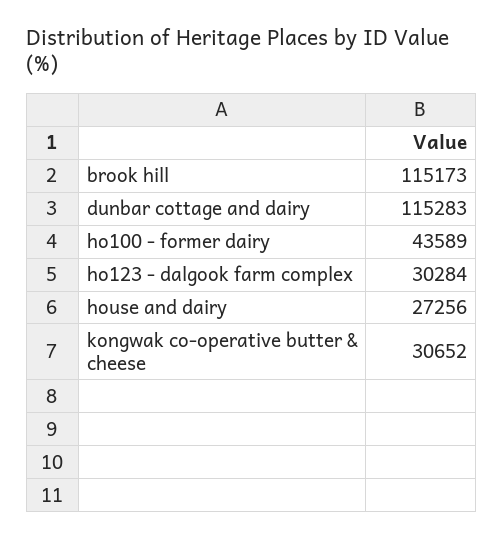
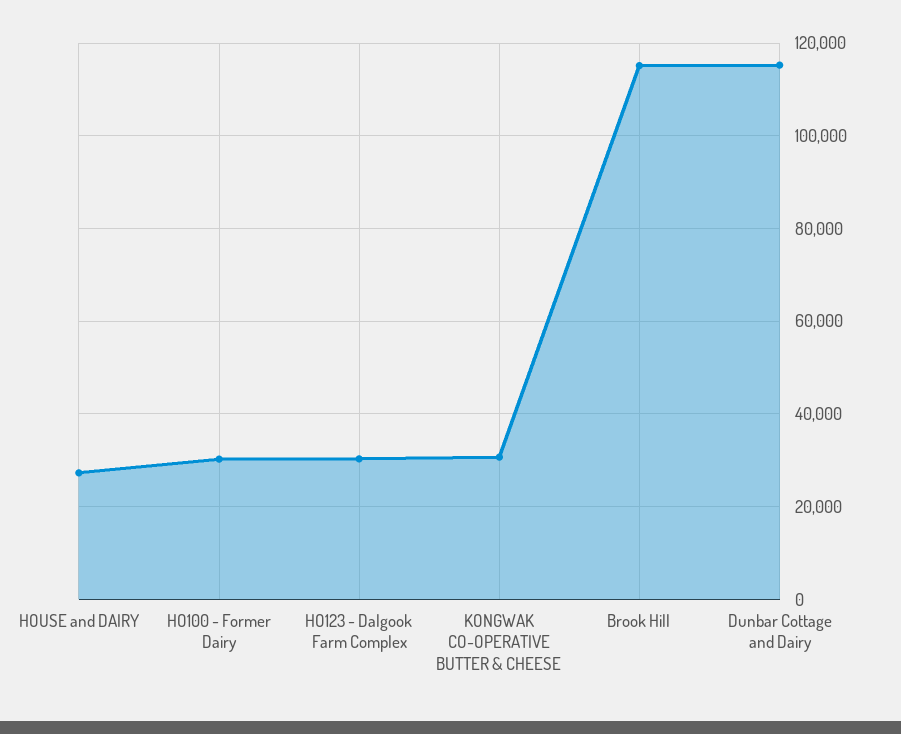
  {
    "brook hill": 115173,
    "dunbar cottage and dairy": 115283,
-   "ho100 - former dairy": 43589,
+   "ho100 - former dairy": 30000,
    "ho123 - dalgook farm complex": 30284,
    "house and dairy": 27256,
    "kongwak co-operative butter & cheese": 30652
  }

